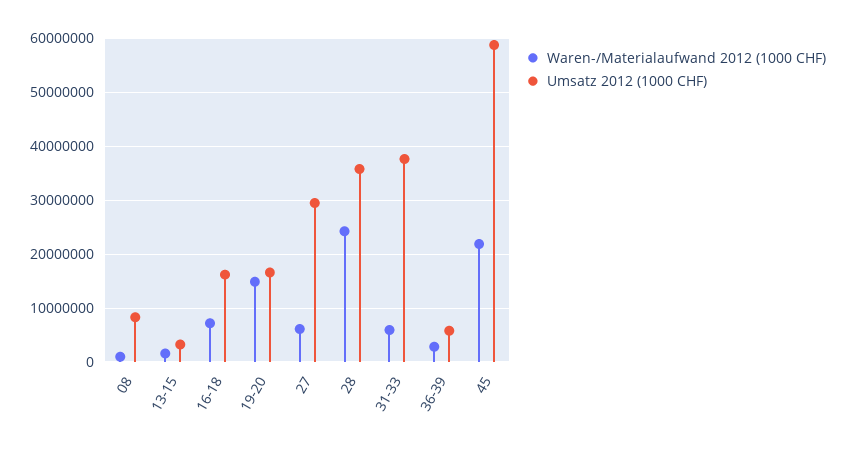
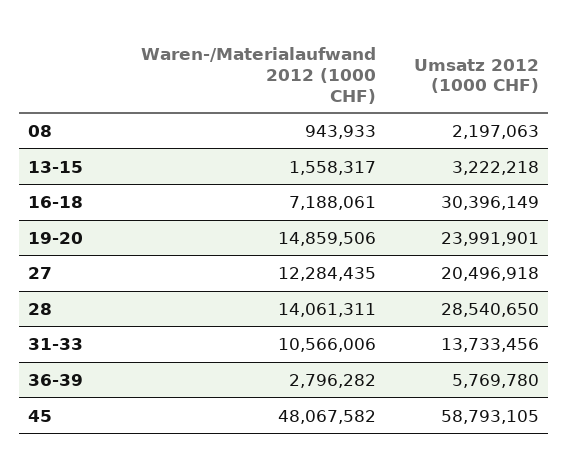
  {
    "Waren-/Materialaufwand 2012 (1000 CHF)": {
      "08": 943933,
      "13-15": 1558317,
      "16-18": 7188061,
      "19-20": 14859506,
-     "27": 6000000,
+     "27": 12284435,
-     "28": 24000000,
+     "28": 14061311,
-     "31-33": 6000000,
+     "31-33": 10566006,
      "36-39": 2796282,
-     "45": 22000000
+     "45": 48067582
    },
    "Umsatz 2012 (1000 CHF)": {
-     "08": 8000000,
+     "08": 2197063,
      "13-15": 3222218,
-     "16-18": 16000000,
+     "16-18": 30396149,
-     "19-20": 16000000,
+     "19-20": 23991901,
-     "27": 30000000,
+     "27": 20496918,
-     "28": 36000000,
+     "28": 28540650,
-     "31-33": 38000000,
+     "31-33": 13733456,
      "36-39": 5769780,
      "45": 58793105
    }
  }

